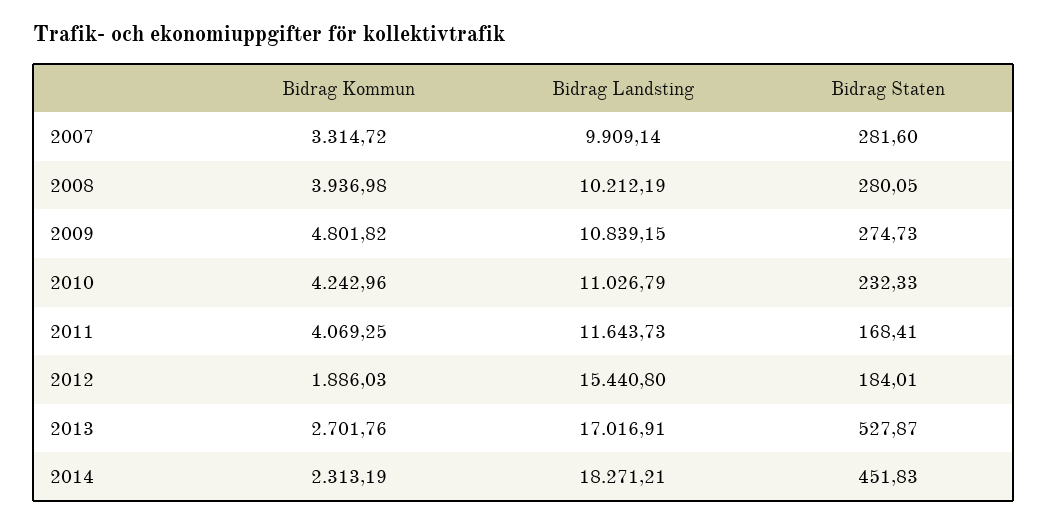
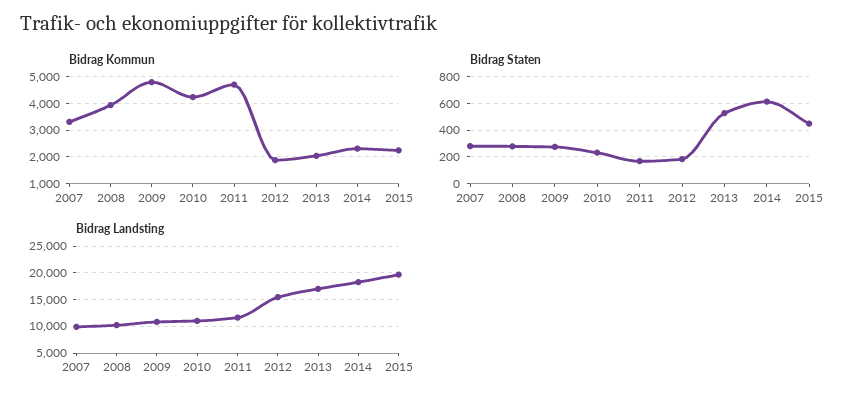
  {
    "Bidrag Kommun": {
      "2007": 3314.72,
      "2008": 3936.98,
      "2009": 4801.82,
      "2010": 4242.96,
-     "2011": 4069.25,
+     "2011": 4750,
      "2012": 1886.03,
-     "2013": 2701.76,
+     "2013": 2000,
-     "2014": 2313.19
+     "2014": 2313.19,
+     "2015": 2250
    },
    "Bidrag Landsting": {
      "2007": 9909.14,
      "2008": 10212.19,
      "2009": 10839.15,
      "2010": 11026.79,
      "2011": 11643.73,
      "2012": 15440.8,
      "2013": 17016.91,
-     "2014": 18271.21
+     "2014": 18271.21,
+     "2015": 20000
    },
    "Bidrag Staten": {
      "2007": 281.6,
      "2008": 280.05,
      "2009": 274.73,
      "2010": 232.33,
      "2011": 168.41,
      "2012": 184.01,
      "2013": 527.87,
-     "2014": 451.83
+     "2014": 600,
+     "2015": 450
    }
  }

